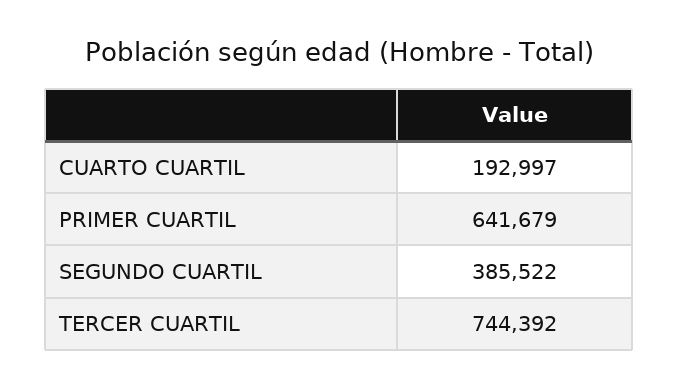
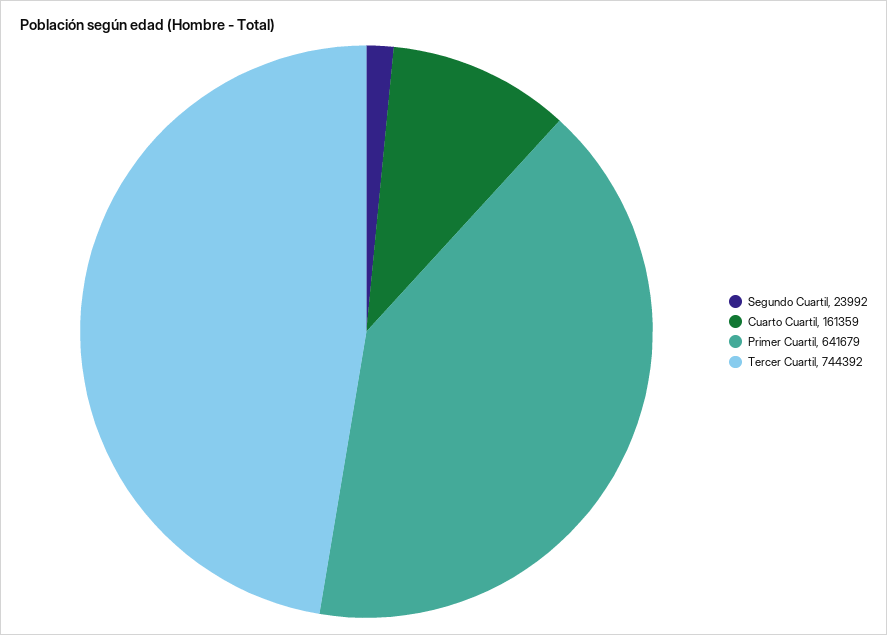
  {
-   "CUARTO CUARTIL": 192997,
+   "CUARTO CUARTIL": 161359,
    "PRIMER CUARTIL": 641679,
-   "SEGUNDO CUARTIL": 385522,
+   "SEGUNDO CUARTIL": 23992,
    "TERCER CUARTIL": 744392
  }

